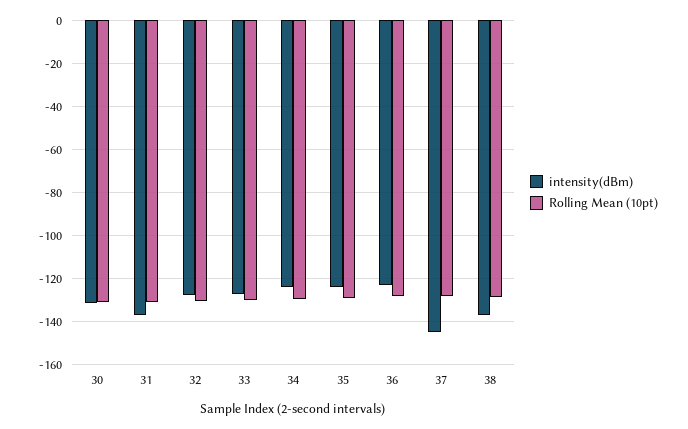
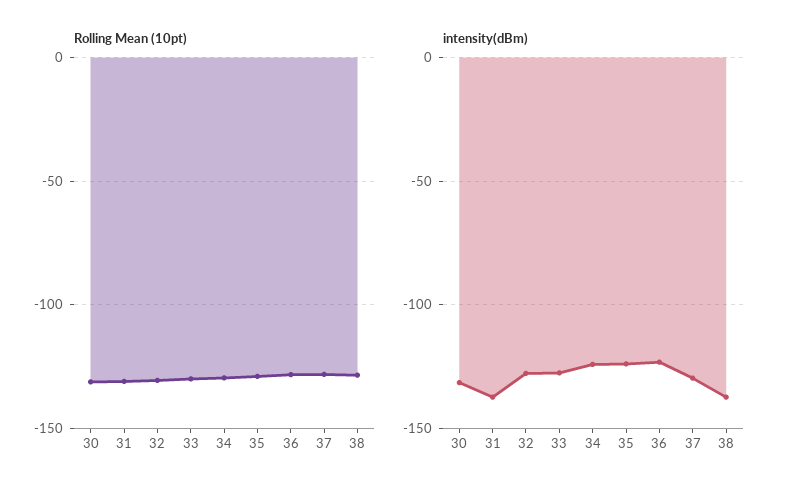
  {
    "intensity(dBm)": {
      "30": -130,
      "31": -135,
      "32": -130,
      "33": -125,
      "34": -125,
      "35": -125,
      "36": -125,
-     "37": -145,
+     "37": -130,
      "38": -135
    },
    "Rolling Mean (10pt)": {
      "30": -130,
      "31": -130,
      "32": -130,
      "33": -130,
      "34": -130,
      "35": -130,
      "36": -130,
      "37": -130,
      "38": -130
    }
  }

